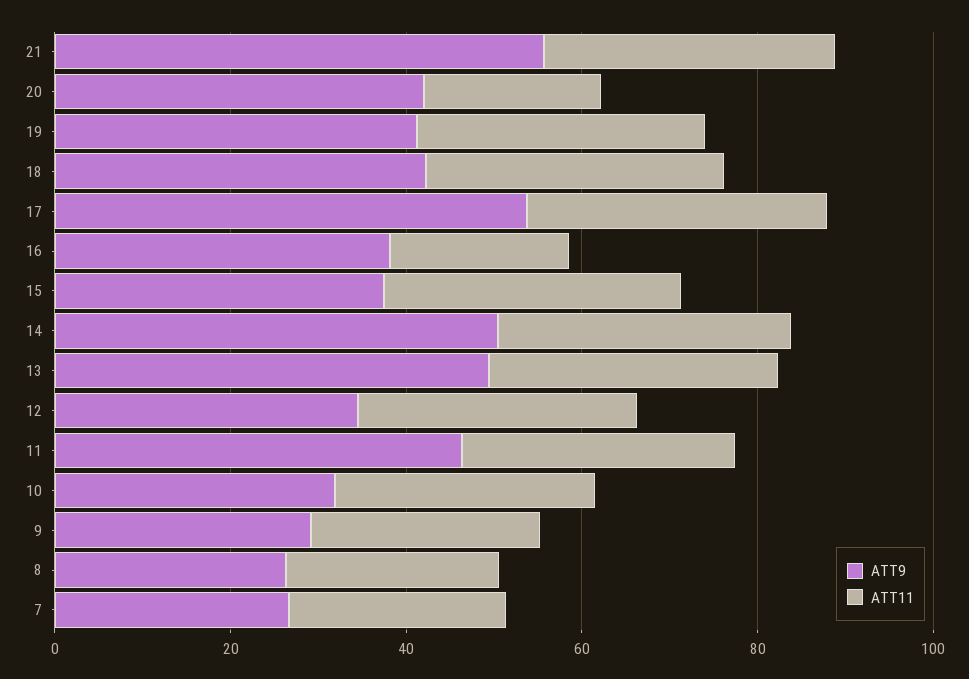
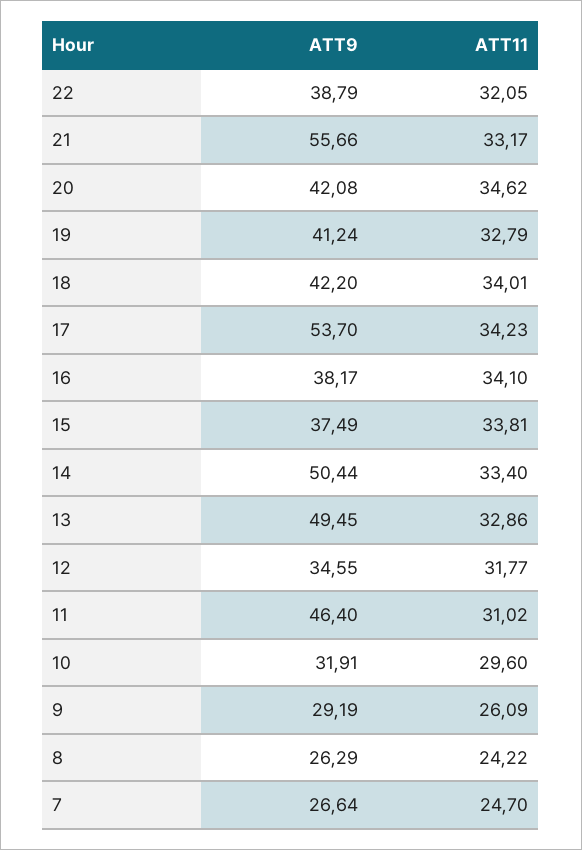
  {
    "ATT9": {
      "21": 55.66,
      "20": 42.08,
      "19": 41.24,
      "18": 42.2,
      "17": 53.7,
      "16": 38.17,
      "15": 37.49,
      "14": 50.44,
      "13": 49.45,
      "12": 34.55,
      "11": 46.4,
      "10": 31.91,
      "9": 29.19,
      "8": 26.29,
-     "7": 26.64
+     "7": 26.64,
+     "22": 38.79
    },
    "ATT11": {
      "21": 33.17,
-     "20": 20,
+     "20": 34.62,
      "19": 32.79,
      "18": 34.01,
      "17": 34.23,
-     "16": 20,
+     "16": 34.1,
      "15": 33.81,
      "14": 33.4,
      "13": 32.86,
      "12": 31.77,
      "11": 31.02,
      "10": 29.6,
      "9": 26.09,
      "8": 24.22,
-     "7": 24.7
+     "7": 24.7,
+     "22": 32.05
    }
  }

